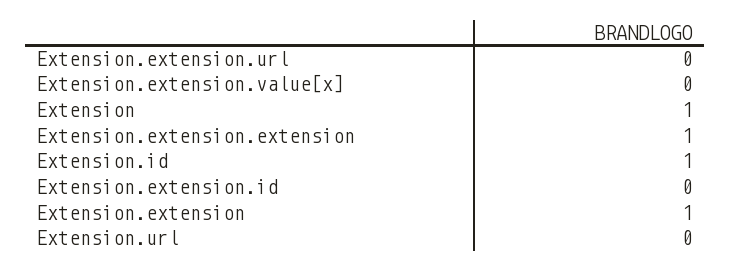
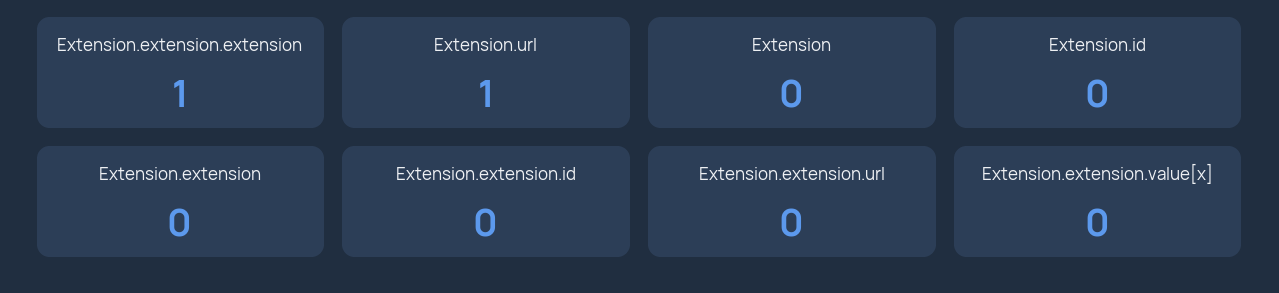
  {
    "Extension.extension.url": 0,
    "Extension.extension.value[x]": 0,
-   "Extension": 1,
+   "Extension": 0,
    "Extension.extension.extension": 1,
-   "Extension.id": 1,
+   "Extension.id": 0,
    "Extension.extension.id": 0,
-   "Extension.extension": 1,
+   "Extension.extension": 0,
-   "Extension.url": 0
+   "Extension.url": 1
  }

